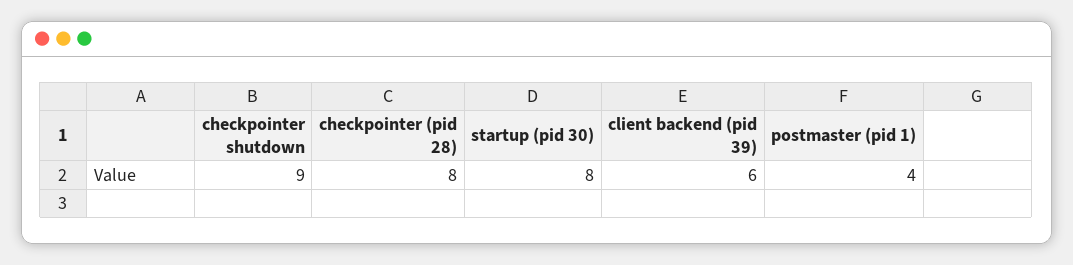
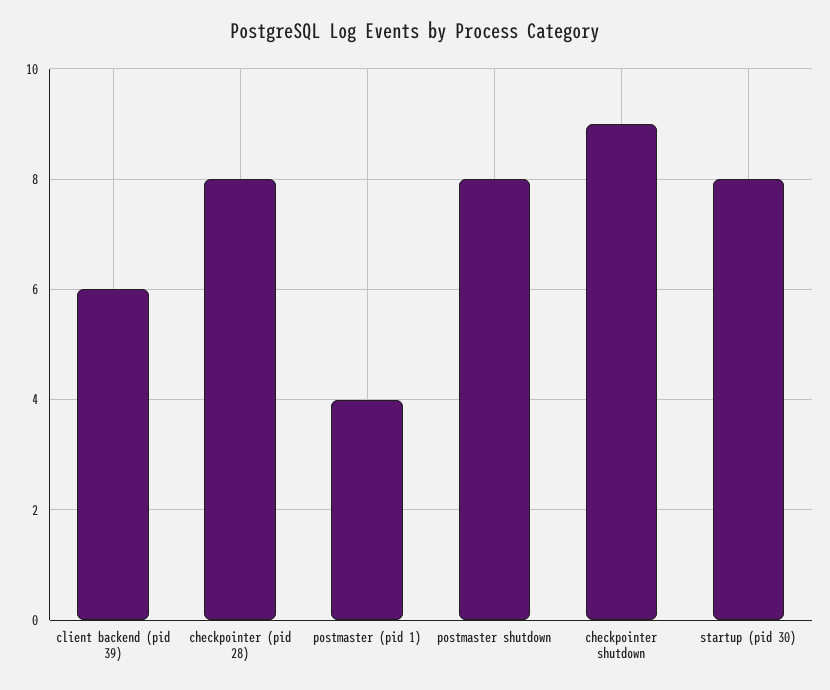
  {
    "checkpointer shutdown": 9,
    "checkpointer (pid 28)": 8,
    "startup (pid 30)": 8,
    "client backend (pid 39)": 6,
-   "postmaster (pid 1)": 4
+   "postmaster (pid 1)": 4,
+   "postmaster shutdown": 8
  }

